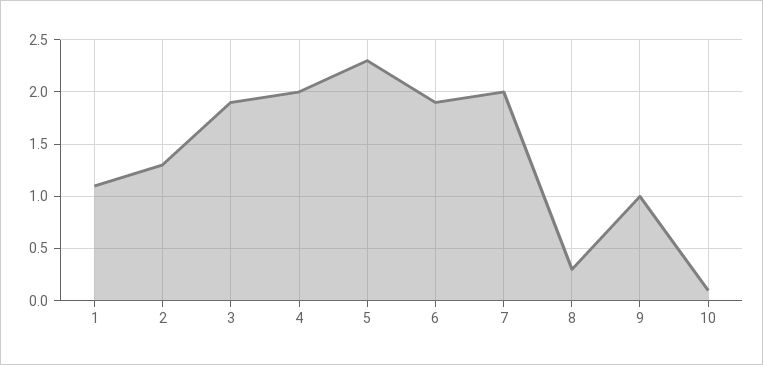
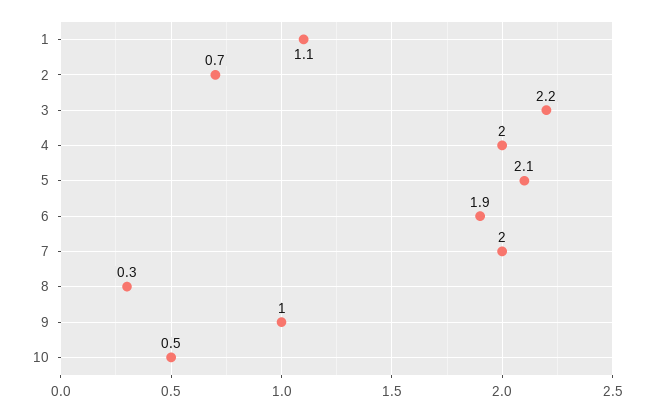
  {
    "1": 1.1,
-   "2": 1.3,
+   "2": 0.7,
-   "3": 1.9,
+   "3": 2.2,
    "4": 2,
-   "5": 2.3,
+   "5": 2.1,
    "6": 1.9,
    "7": 2,
    "8": 0.3,
    "9": 1,
-   "10": 0.1
+   "10": 0.5
  }

